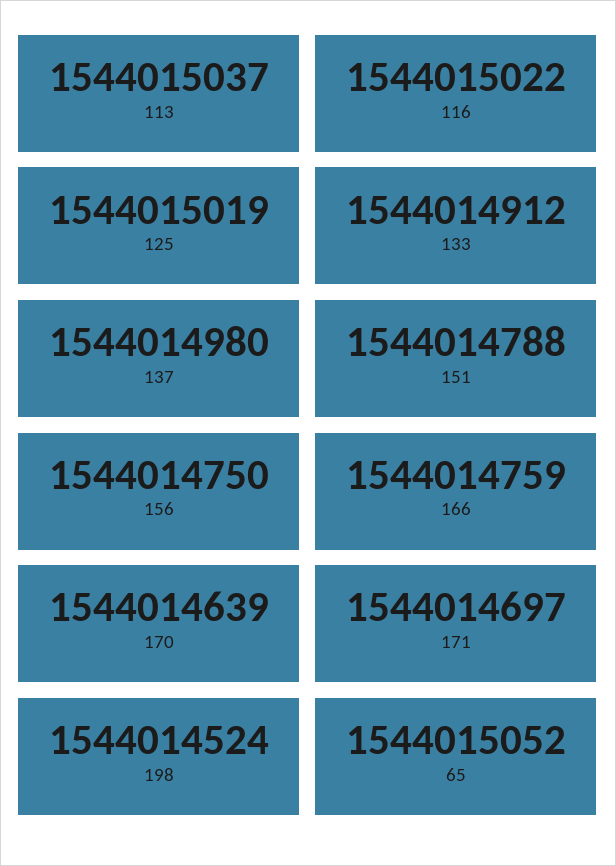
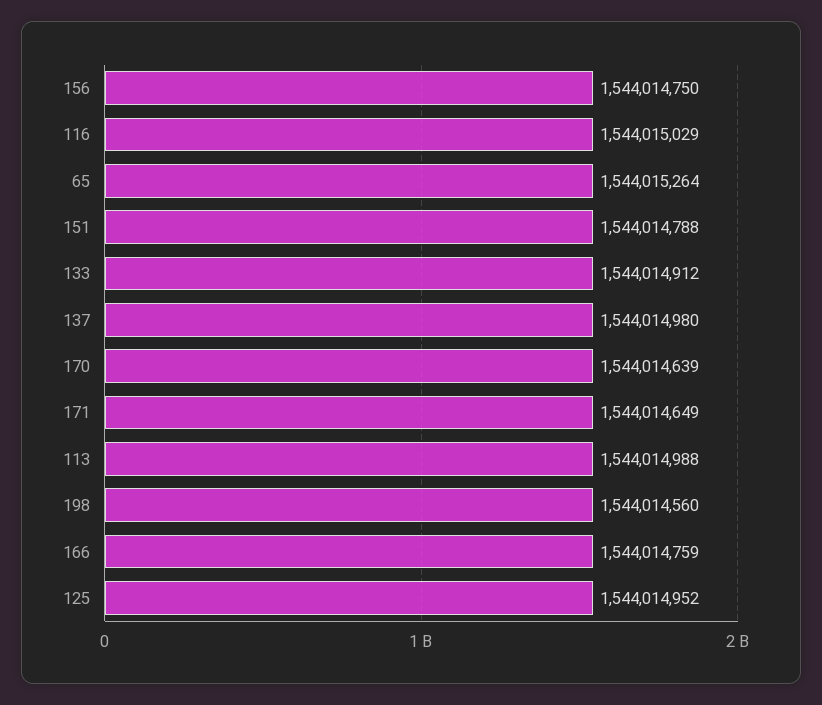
  {
-   "113": 1544015037,
+   "113": 1544014988,
-   "116": 1544015022,
+   "116": 1544015029,
-   "125": 1544015019,
+   "125": 1544014952,
    "133": 1544014912,
    "137": 1544014980,
    "151": 1544014788,
    "156": 1544014750,
    "166": 1544014759,
    "170": 1544014639,
-   "171": 1544014697,
+   "171": 1544014649,
-   "198": 1544014524,
+   "198": 1544014560,
-   "65": 1544015052
+   "65": 1544015264
  }

